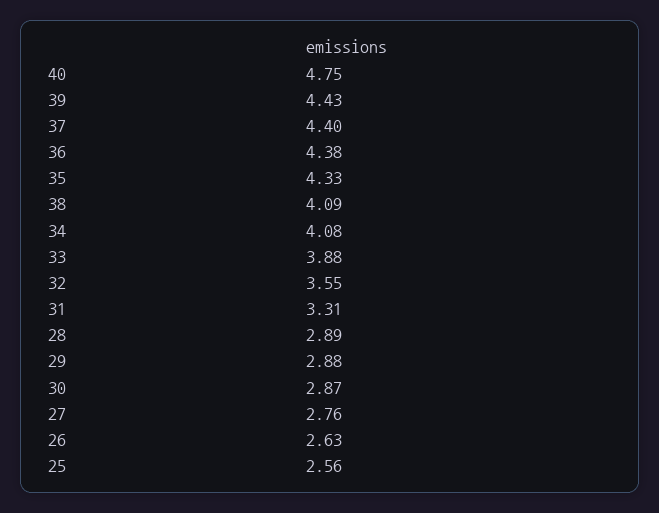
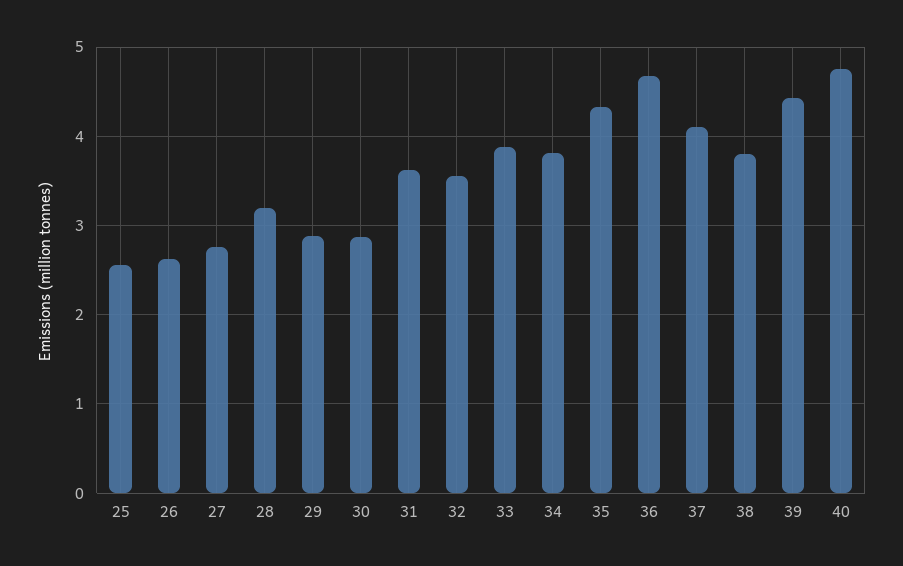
  {
    "40": 4.75,
    "39": 4.43,
-   "37": 4.4,
+   "37": 4.1,
-   "36": 4.38,
+   "36": 4.7,
    "35": 4.33,
-   "38": 4.09,
+   "38": 3.8,
-   "34": 4.08,
+   "34": 3.8,
    "33": 3.88,
    "32": 3.55,
-   "31": 3.31,
+   "31": 3.6,
-   "28": 2.89,
+   "28": 3.2,
    "29": 2.88,
    "30": 2.87,
    "27": 2.76,
    "26": 2.63,
    "25": 2.56
  }

